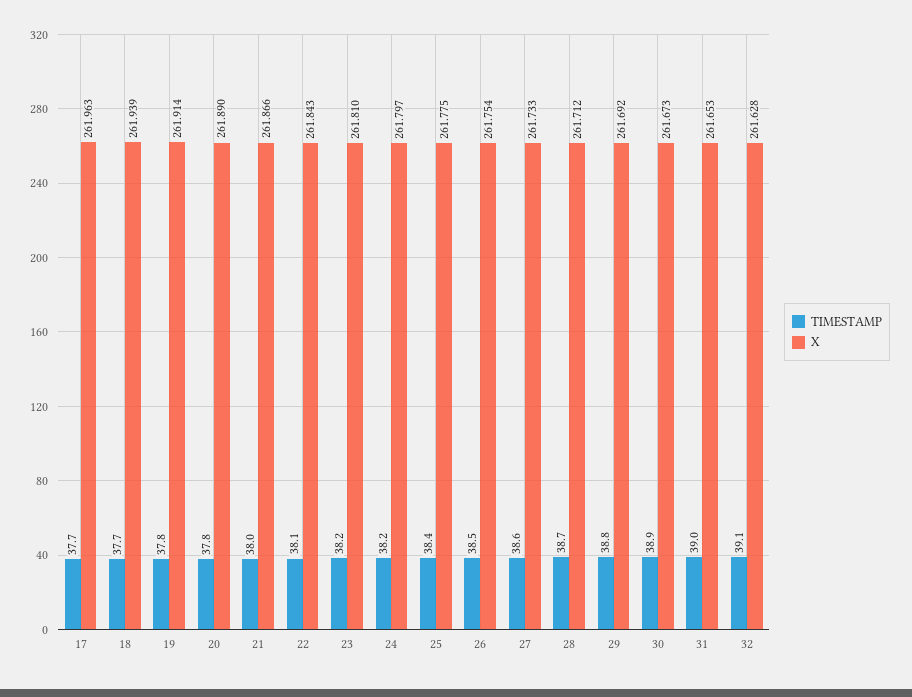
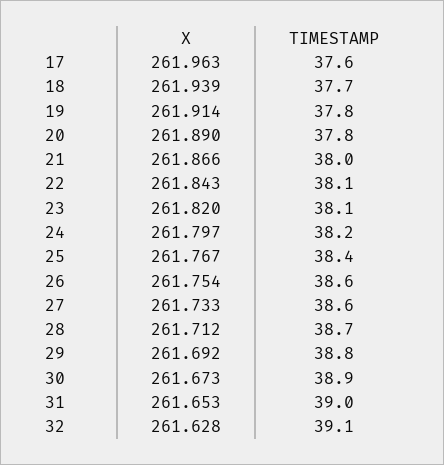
  {
    "TIMESTAMP": {
-     "17": 37.7,
+     "17": 37.6,
      "18": 37.7,
      "19": 37.8,
      "20": 37.8,
      "21": 38,
      "22": 38.1,
-     "23": 38.2,
+     "23": 38.1,
      "24": 38.2,
      "25": 38.4,
-     "26": 38.5,
+     "26": 38.6,
      "27": 38.6,
      "28": 38.7,
      "29": 38.8,
      "30": 38.9,
      "31": 39,
      "32": 39.1
    },
    "X": {
      "17": 261.963,
      "18": 261.939,
      "19": 261.914,
      "20": 261.89,
      "21": 261.866,
      "22": 261.843,
-     "23": 261.81,
+     "23": 261.82,
      "24": 261.797,
-     "25": 261.775,
+     "25": 261.767,
      "26": 261.754,
      "27": 261.733,
      "28": 261.712,
      "29": 261.692,
      "30": 261.673,
      "31": 261.653,
      "32": 261.628
    }
  }

